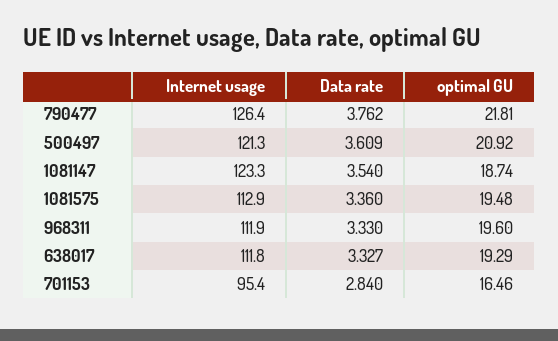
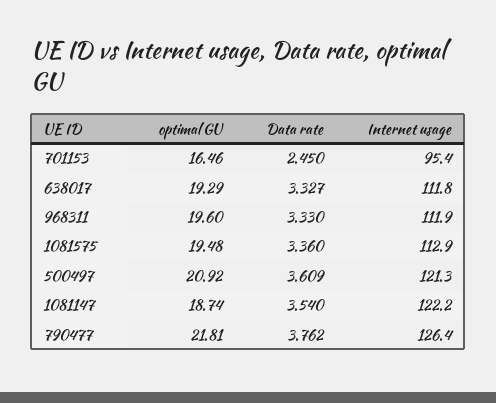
  {
    "Internet usage": {
      "790477": 126.4,
      "500497": 121.3,
-     "1081147": 123.3,
+     "1081147": 122.2,
      "1081575": 112.9,
      "968311": 111.9,
      "638017": 111.8,
      "701153": 95.4
    },
    "Data rate": {
      "790477": 3.762,
      "500497": 3.609,
      "1081147": 3.54,
      "1081575": 3.36,
      "968311": 3.33,
      "638017": 3.327,
-     "701153": 2.84
+     "701153": 2.45
    },
    "optimal GU": {
      "790477": 21.81,
      "500497": 20.92,
      "1081147": 18.74,
      "1081575": 19.48,
      "968311": 19.6,
      "638017": 19.29,
      "701153": 16.46
    }
  }

